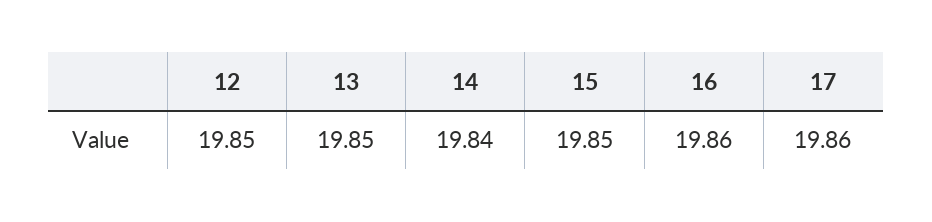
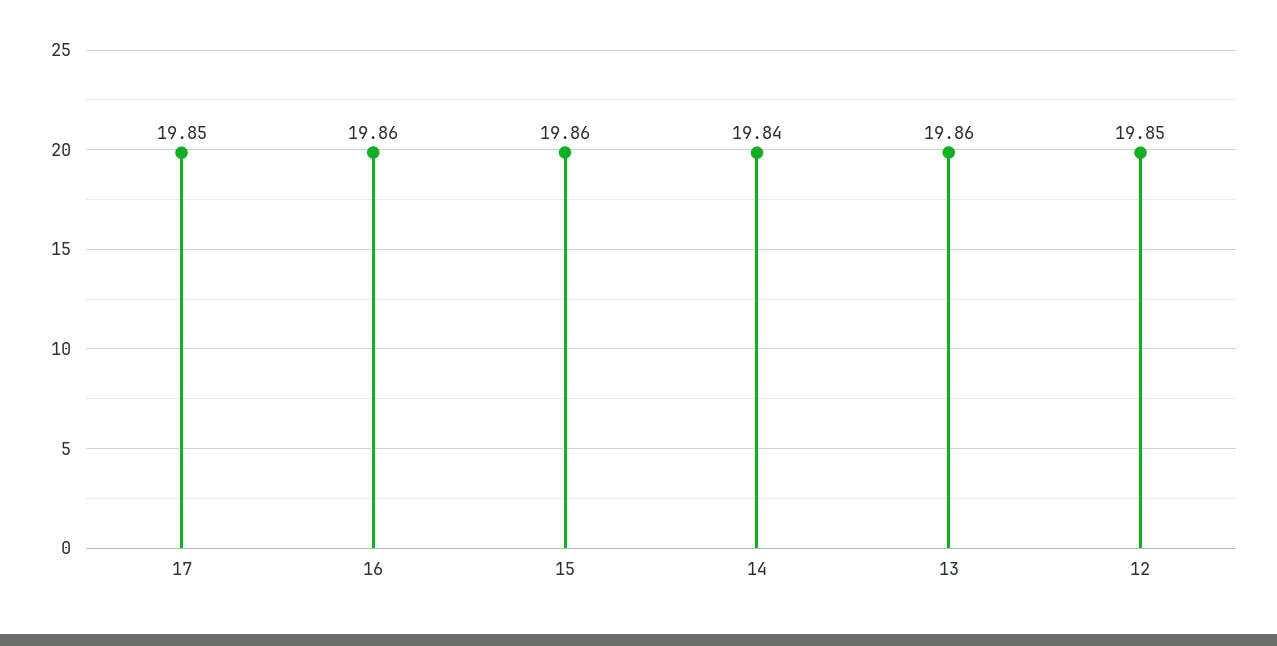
  {
    "12": 19.85,
-   "13": 19.85,
+   "13": 19.86,
    "14": 19.84,
-   "15": 19.85,
+   "15": 19.86,
    "16": 19.86,
-   "17": 19.86
+   "17": 19.85
  }

